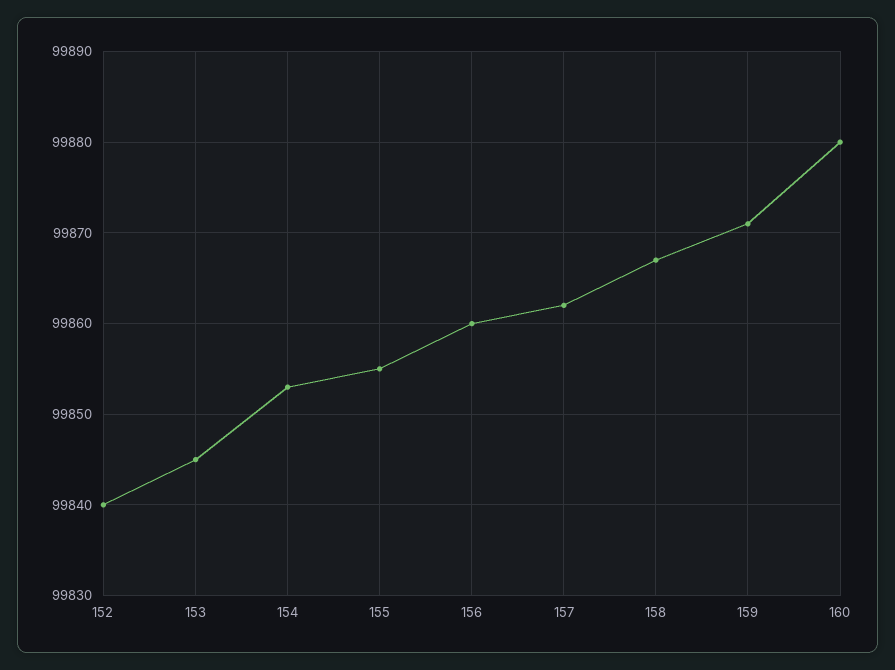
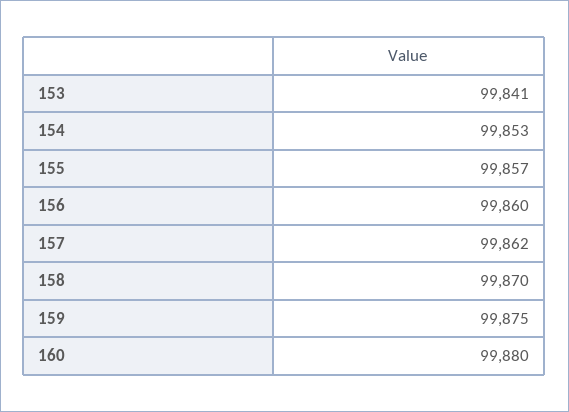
  {
-   "152": 99840,
-   "153": 99845,
+   "153": 99841,
    "154": 99853,
-   "155": 99855,
+   "155": 99857,
    "156": 99860,
    "157": 99862,
-   "158": 99867,
+   "158": 99870,
-   "159": 99871,
+   "159": 99875,
    "160": 99880
  }

